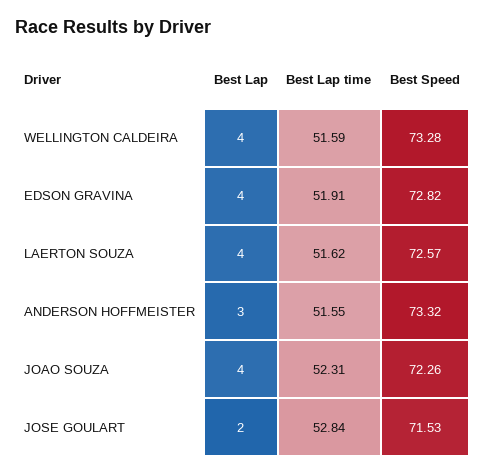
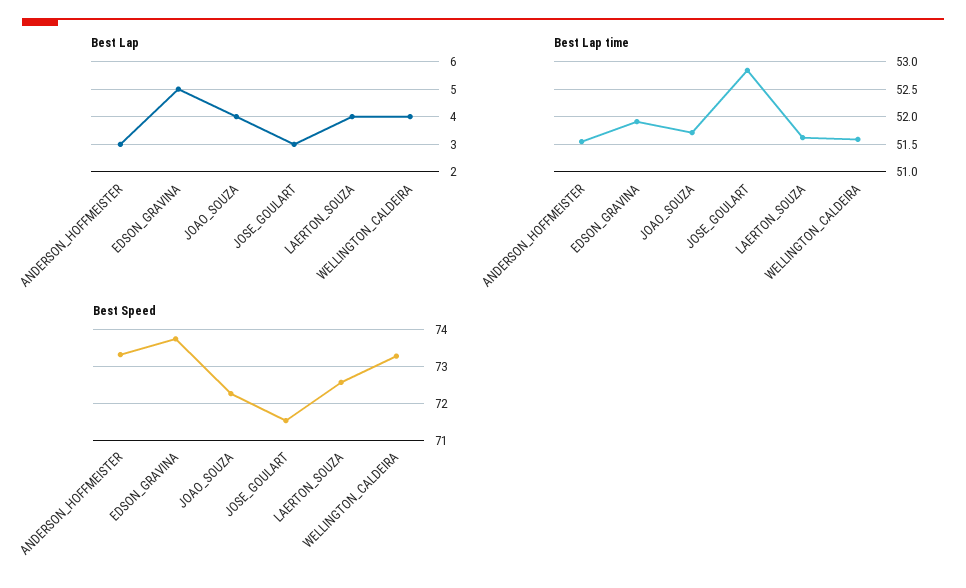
  {
    "Best Lap": {
      "WELLINGTON CALDEIRA": 4,
-     "EDSON GRAVINA": 4,
+     "EDSON GRAVINA": 5,
      "LAERTON SOUZA": 4,
      "ANDERSON HOFFMEISTER": 3,
      "JOAO SOUZA": 4,
-     "JOSE GOULART": 2
+     "JOSE GOULART": 3
    },
    "Best Lap time": {
      "WELLINGTON CALDEIRA": 51.59,
      "EDSON GRAVINA": 51.91,
      "LAERTON SOUZA": 51.62,
      "ANDERSON HOFFMEISTER": 51.55,
-     "JOAO SOUZA": 52.31,
+     "JOAO SOUZA": 51.75,
      "JOSE GOULART": 52.84
    },
    "Best Speed": {
      "WELLINGTON CALDEIRA": 73.28,
-     "EDSON GRAVINA": 72.82,
+     "EDSON GRAVINA": 73.8,
      "LAERTON SOUZA": 72.57,
      "ANDERSON HOFFMEISTER": 73.32,
      "JOAO SOUZA": 72.26,
      "JOSE GOULART": 71.53
    }
  }

